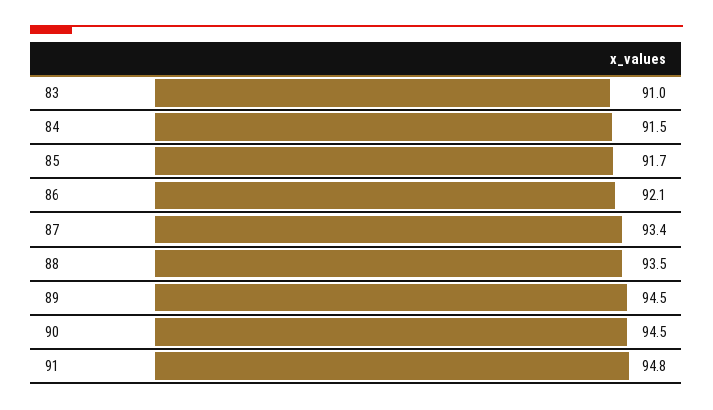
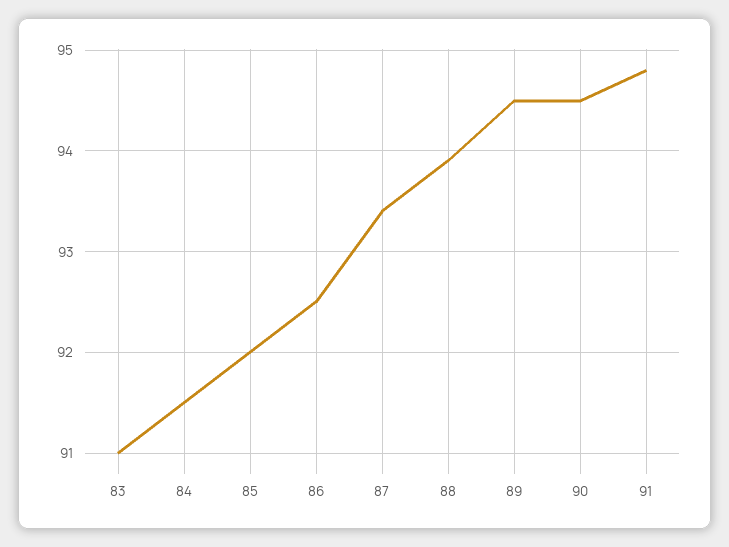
  {
    "83": 91,
    "84": 91.5,
-   "85": 91.7,
+   "85": 92,
-   "86": 92.1,
+   "86": 92.5,
    "87": 93.4,
-   "88": 93.5,
+   "88": 93.9,
    "89": 94.5,
    "90": 94.5,
    "91": 94.8
  }

